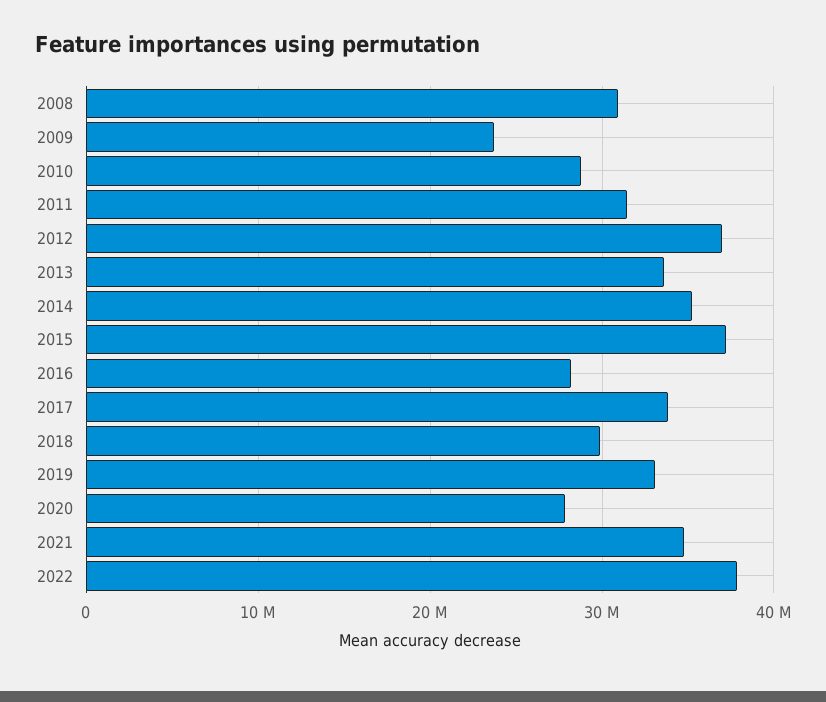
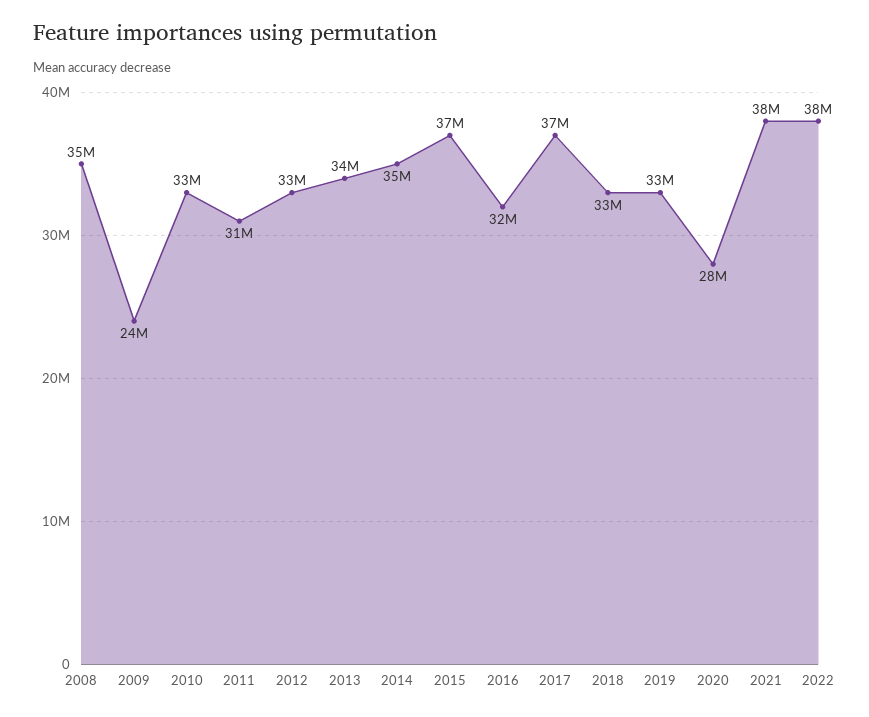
  {
-   "2008": 31000000,
+   "2008": 35000000,
    "2009": 24000000,
-   "2010": 29000000,
+   "2010": 33000000,
    "2011": 31000000,
-   "2012": 37000000,
+   "2012": 33000000,
    "2013": 34000000,
    "2014": 35000000,
    "2015": 37000000,
-   "2016": 28000000,
+   "2016": 32000000,
-   "2017": 34000000,
+   "2017": 37000000,
-   "2018": 30000000,
+   "2018": 33000000,
    "2019": 33000000,
    "2020": 28000000,
-   "2021": 35000000,
+   "2021": 38000000,
    "2022": 38000000
  }

